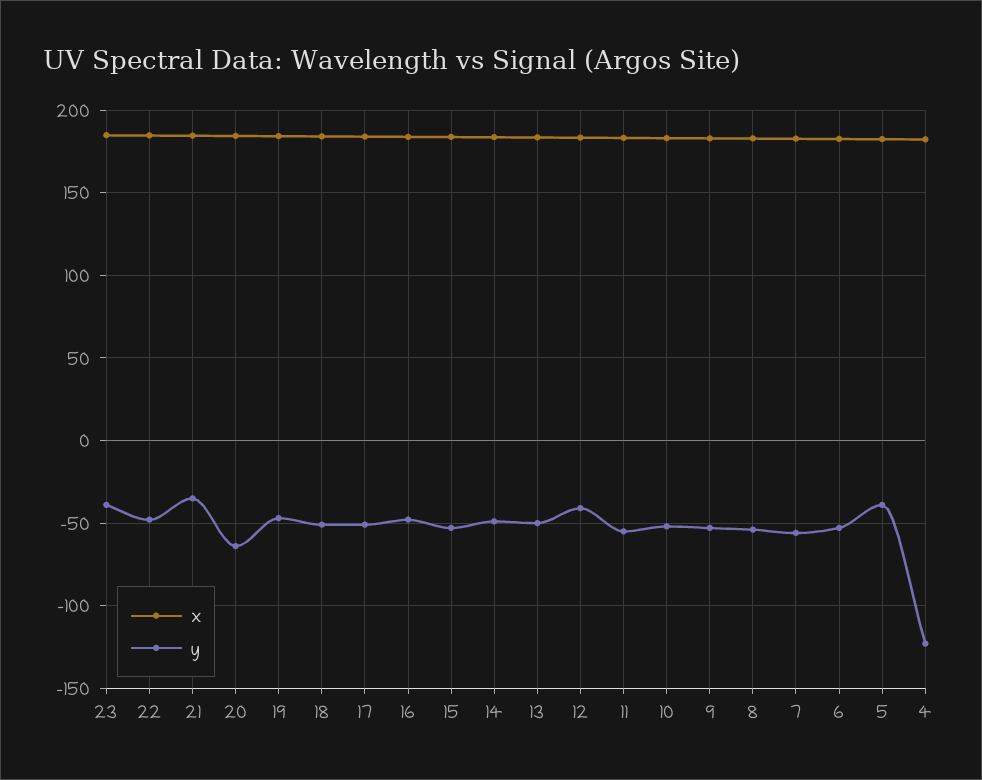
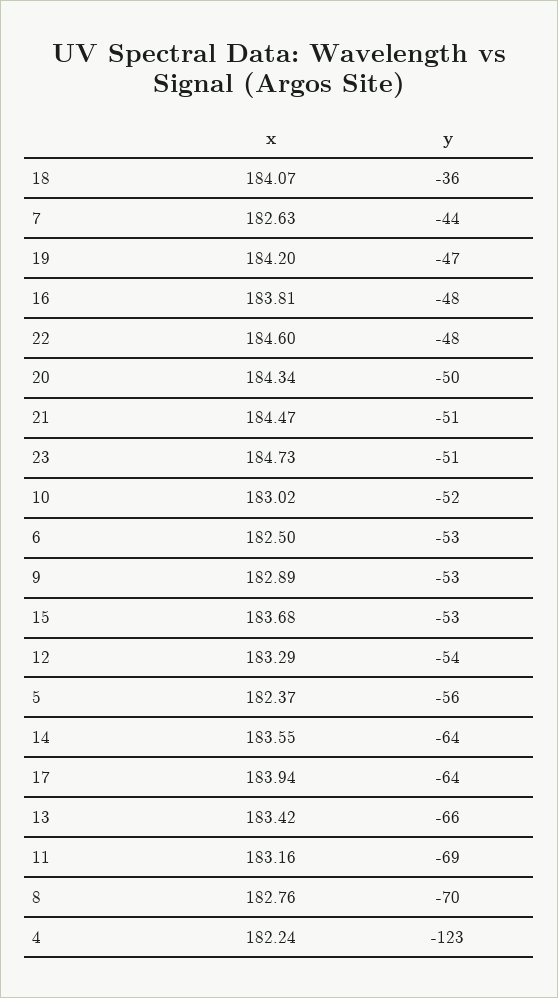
  {
    "x": {
      "23": 184.73,
      "22": 184.6,
      "21": 184.47,
      "20": 184.34,
      "19": 184.2,
      "18": 184.07,
      "17": 183.94,
      "16": 183.81,
      "15": 183.68,
      "14": 183.55,
      "13": 183.42,
      "12": 183.29,
      "11": 183.16,
      "10": 183.02,
      "9": 182.89,
      "8": 182.76,
      "7": 182.63,
      "6": 182.5,
      "5": 182.37,
      "4": 182.24
    },
    "y": {
-     "23": -40,
+     "23": -51,
      "22": -48,
-     "21": -35,
+     "21": -51,
-     "20": -65,
+     "20": -50,
      "19": -47,
-     "18": -50,
+     "18": -36,
-     "17": -50,
+     "17": -64,
      "16": -48,
      "15": -53,
-     "14": -50,
+     "14": -64,
-     "13": -50,
+     "13": -66,
-     "12": -40,
+     "12": -54,
-     "11": -55,
+     "11": -69,
      "10": -52,
      "9": -53,
-     "8": -55,
+     "8": -70,
-     "7": -55,
+     "7": -44,
      "6": -53,
-     "5": -40,
+     "5": -56,
      "4": -123
    }
  }

